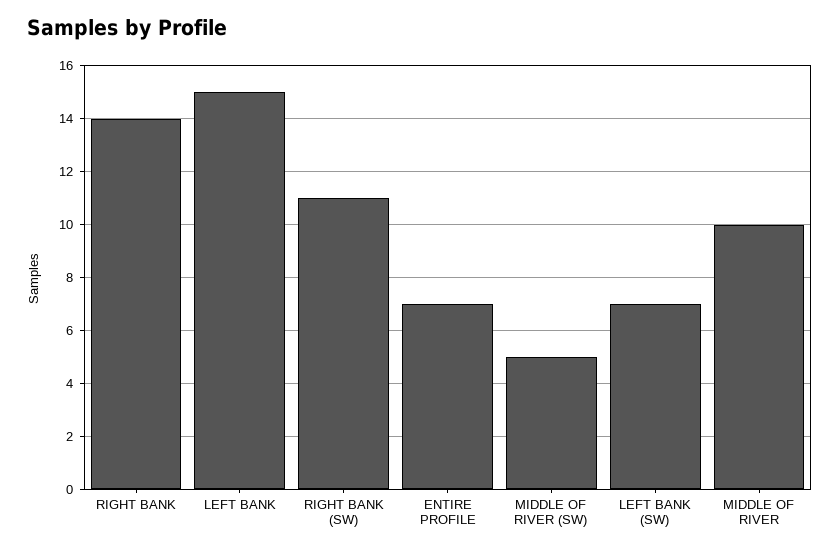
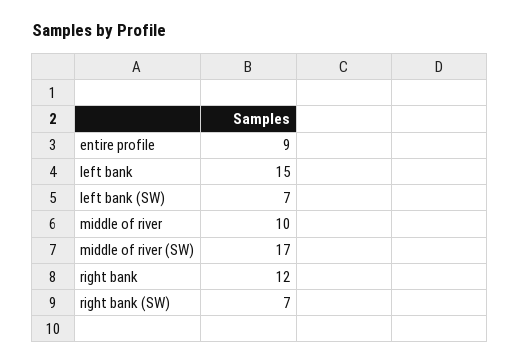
  {
-   "RIGHT BANK": 14,
+   "RIGHT BANK": 12,
    "LEFT BANK": 15,
-   "RIGHT BANK (SW)": 11,
+   "RIGHT BANK (SW)": 7,
-   "ENTIRE PROFILE": 7,
+   "ENTIRE PROFILE": 9,
-   "MIDDLE OF RIVER (SW)": 5,
+   "MIDDLE OF RIVER (SW)": 17,
    "LEFT BANK (SW)": 7,
    "MIDDLE OF RIVER": 10
  }

